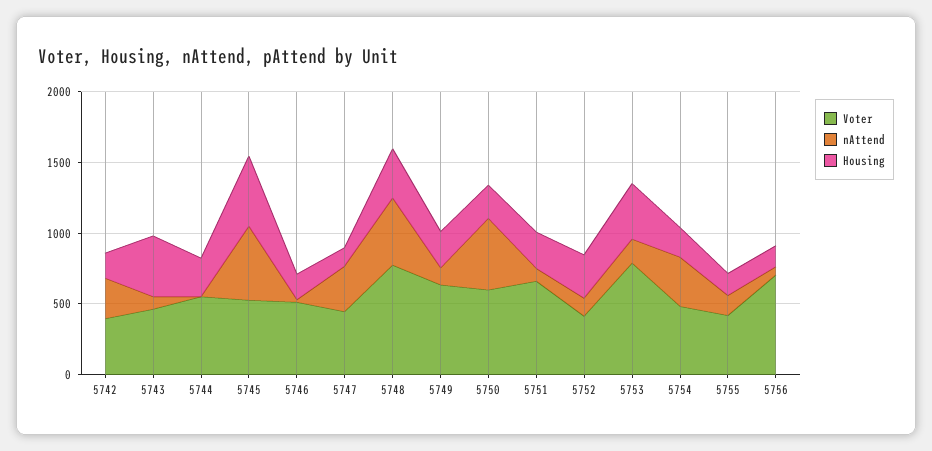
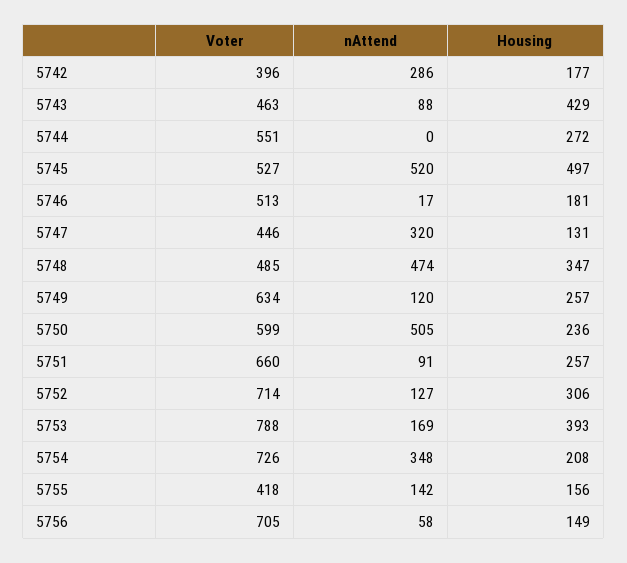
  {
    "Voter": {
      "5742": 396,
      "5743": 463,
      "5744": 551,
      "5745": 527,
      "5746": 513,
      "5747": 446,
-     "5748": 800,
+     "5748": 485,
      "5749": 634,
      "5750": 599,
      "5751": 660,
-     "5752": 400,
+     "5752": 714,
      "5753": 788,
-     "5754": 500,
+     "5754": 726,
      "5755": 418,
      "5756": 705
    },
    "nAttend": {
      "5742": 286,
      "5743": 88,
      "5744": 0,
      "5745": 520,
      "5746": 17,
      "5747": 320,
      "5748": 474,
      "5749": 120,
      "5750": 505,
      "5751": 91,
      "5752": 127,
      "5753": 169,
      "5754": 348,
      "5755": 142,
      "5756": 58
    },
    "Housing": {
      "5742": 177,
      "5743": 429,
      "5744": 272,
      "5745": 497,
      "5746": 181,
      "5747": 131,
      "5748": 347,
      "5749": 257,
      "5750": 236,
      "5751": 257,
      "5752": 306,
      "5753": 393,
      "5754": 208,
      "5755": 156,
      "5756": 149
    }
  }

